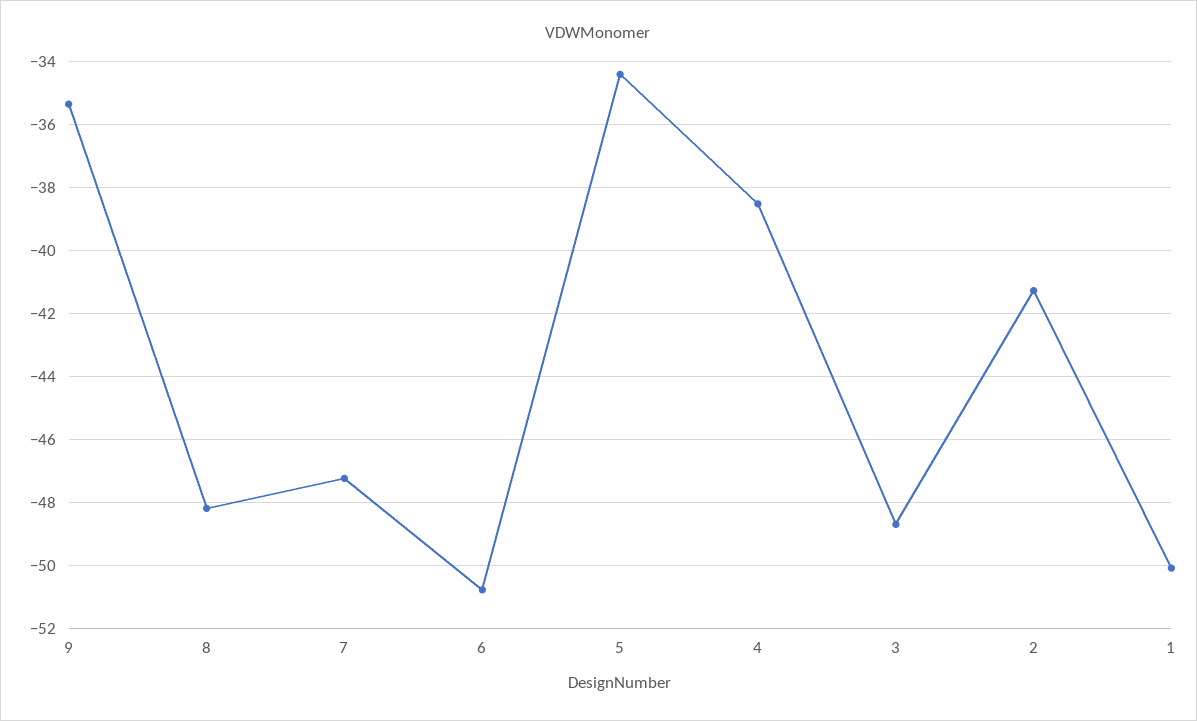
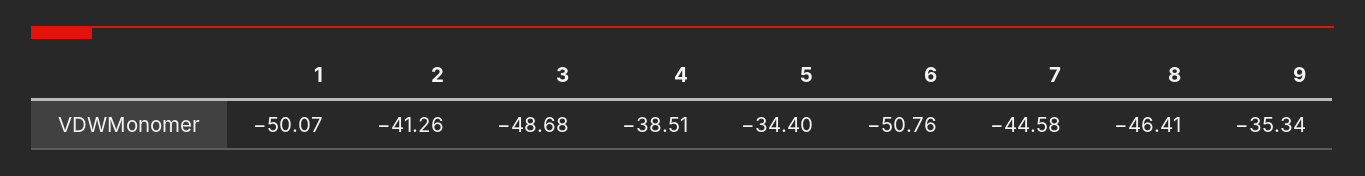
  {
    "9": -35.34,
-   "8": -48.2,
+   "8": -46.41,
-   "7": -47.2,
+   "7": -44.58,
    "6": -50.76,
    "5": -34.4,
    "4": -38.51,
    "3": -48.68,
    "2": -41.26,
    "1": -50.07
  }

